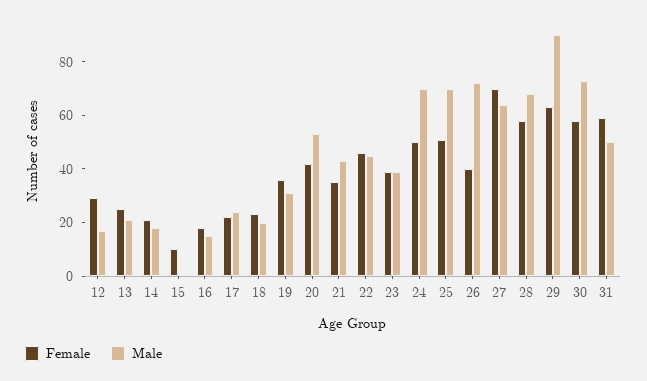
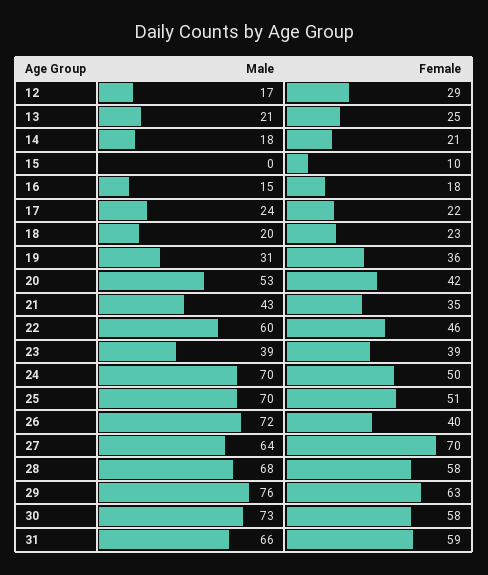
  {
    "Female": {
      "12": 29,
      "13": 25,
      "14": 21,
      "15": 10,
      "16": 18,
      "17": 22,
      "18": 23,
      "19": 36,
      "20": 42,
      "21": 35,
      "22": 46,
      "23": 39,
      "24": 50,
      "25": 51,
      "26": 40,
      "27": 70,
      "28": 58,
      "29": 63,
      "30": 58,
      "31": 59
    },
    "Male": {
      "12": 17,
      "13": 21,
      "14": 18,
      "15": 0,
      "16": 15,
      "17": 24,
      "18": 20,
      "19": 31,
      "20": 53,
      "21": 43,
-     "22": 45,
+     "22": 60,
      "23": 39,
      "24": 70,
      "25": 70,
      "26": 72,
      "27": 64,
      "28": 68,
-     "29": 90,
+     "29": 76,
      "30": 73,
-     "31": 50
+     "31": 66
    }
  }

